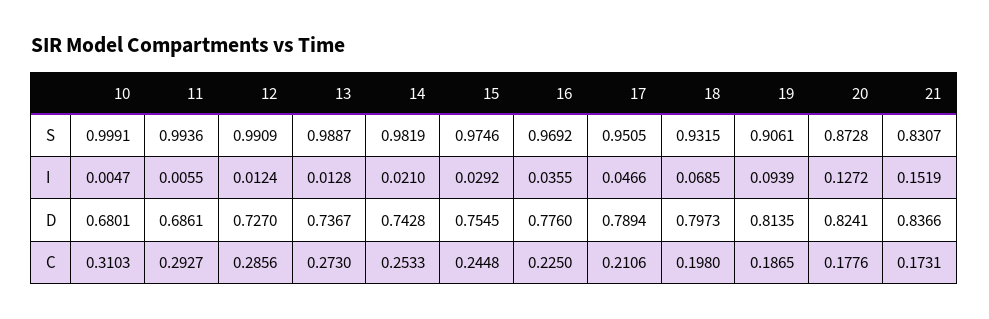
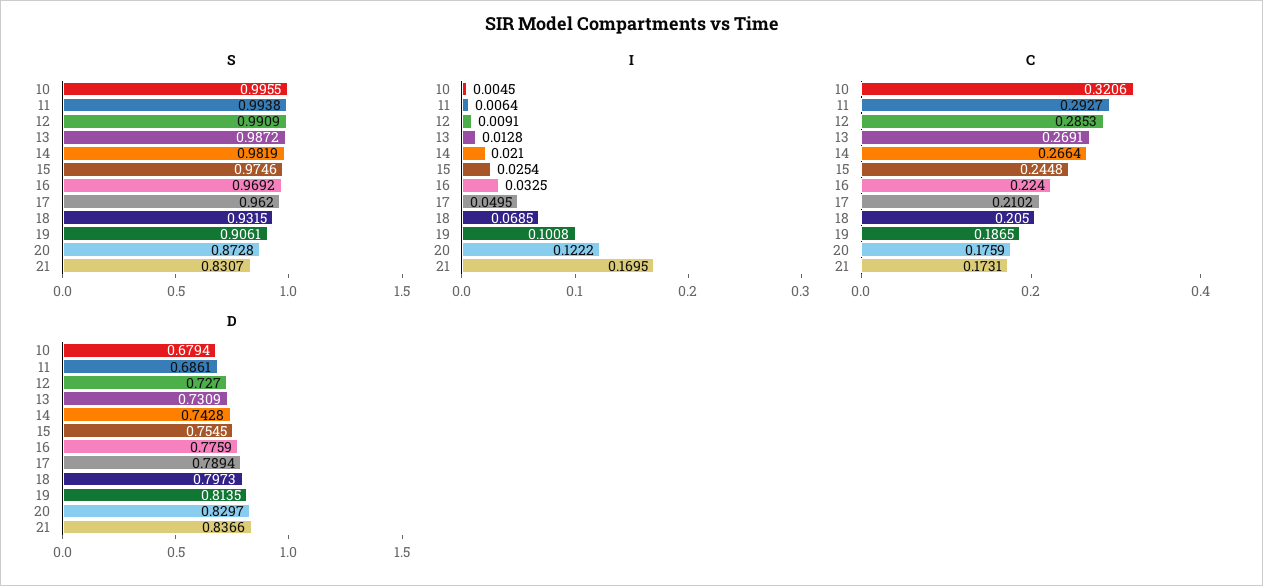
  {
    "S": {
-     "10": 0.9991,
+     "10": 0.9955,
-     "11": 0.9936,
+     "11": 0.9938,
      "12": 0.9909,
-     "13": 0.9887,
+     "13": 0.9872,
      "14": 0.9819,
      "15": 0.9746,
      "16": 0.9692,
-     "17": 0.9505,
+     "17": 0.962,
      "18": 0.9315,
      "19": 0.9061,
      "20": 0.8728,
      "21": 0.8307
    },
    "I": {
-     "10": 0.0047,
+     "10": 0.0045,
-     "11": 0.0055,
+     "11": 0.0064,
-     "12": 0.0124,
+     "12": 0.0091,
      "13": 0.0128,
      "14": 0.021,
-     "15": 0.0292,
+     "15": 0.0254,
-     "16": 0.0355,
+     "16": 0.0325,
-     "17": 0.0466,
+     "17": 0.0495,
      "18": 0.0685,
-     "19": 0.0939,
+     "19": 0.1008,
-     "20": 0.1272,
+     "20": 0.1222,
-     "21": 0.1519
+     "21": 0.1695
    },
    "D": {
-     "10": 0.6801,
+     "10": 0.6794,
      "11": 0.6861,
      "12": 0.727,
-     "13": 0.7367,
+     "13": 0.7309,
      "14": 0.7428,
      "15": 0.7545,
-     "16": 0.776,
+     "16": 0.7759,
      "17": 0.7894,
      "18": 0.7973,
      "19": 0.8135,
-     "20": 0.8241,
+     "20": 0.8297,
      "21": 0.8366
    },
    "C": {
-     "10": 0.3103,
+     "10": 0.3206,
      "11": 0.2927,
-     "12": 0.2856,
+     "12": 0.2853,
-     "13": 0.273,
+     "13": 0.2691,
-     "14": 0.2533,
+     "14": 0.2664,
      "15": 0.2448,
-     "16": 0.225,
+     "16": 0.224,
-     "17": 0.2106,
+     "17": 0.2102,
-     "18": 0.198,
+     "18": 0.205,
      "19": 0.1865,
-     "20": 0.1776,
+     "20": 0.1759,
      "21": 0.1731
    }
  }

